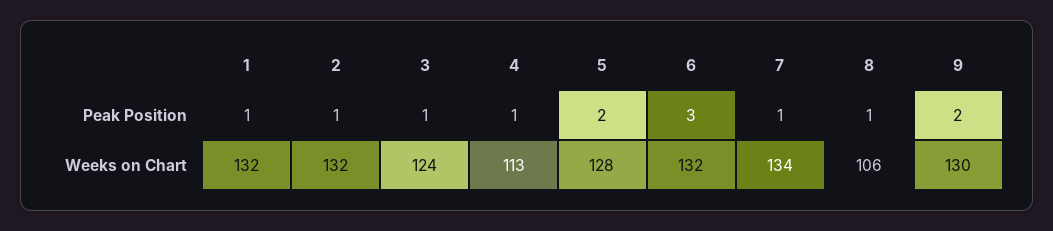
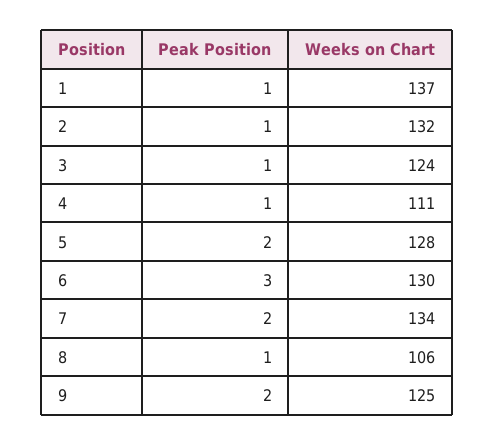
  {
    "1": {
      "Peak Position": 1,
-     "Weeks on Chart": 132
+     "Weeks on Chart": 137
    },
    "2": {
      "Peak Position": 1,
      "Weeks on Chart": 132
    },
    "3": {
      "Peak Position": 1,
      "Weeks on Chart": 124
    },
    "4": {
      "Peak Position": 1,
-     "Weeks on Chart": 113
+     "Weeks on Chart": 111
    },
    "5": {
      "Peak Position": 2,
      "Weeks on Chart": 128
    },
    "6": {
      "Peak Position": 3,
-     "Weeks on Chart": 132
+     "Weeks on Chart": 130
    },
    "7": {
-     "Peak Position": 1,
+     "Peak Position": 2,
      "Weeks on Chart": 134
    },
    "8": {
      "Peak Position": 1,
      "Weeks on Chart": 106
    },
    "9": {
      "Peak Position": 2,
-     "Weeks on Chart": 130
+     "Weeks on Chart": 125
    }
  }

